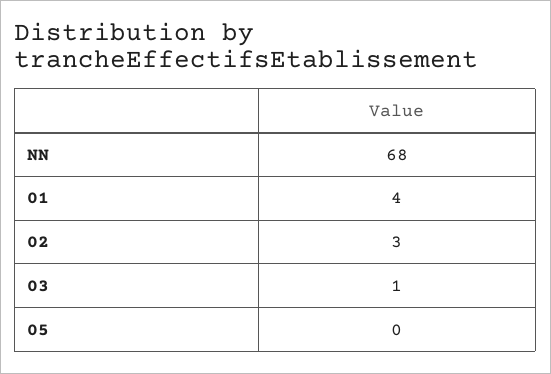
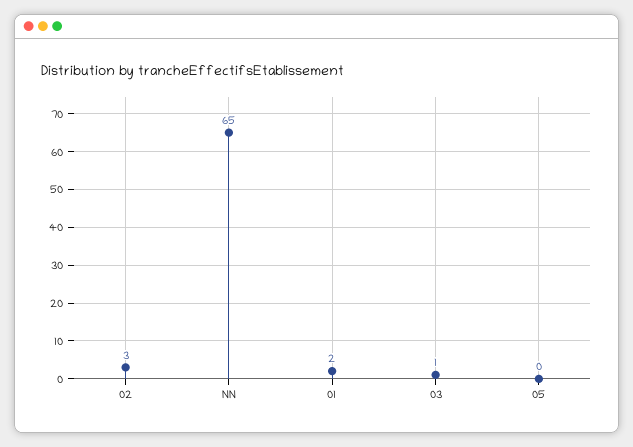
  {
-   "NN": 68,
+   "NN": 65,
-   "01": 4,
+   "01": 2,
    "02": 3,
    "03": 1,
    "05": 0
  }

